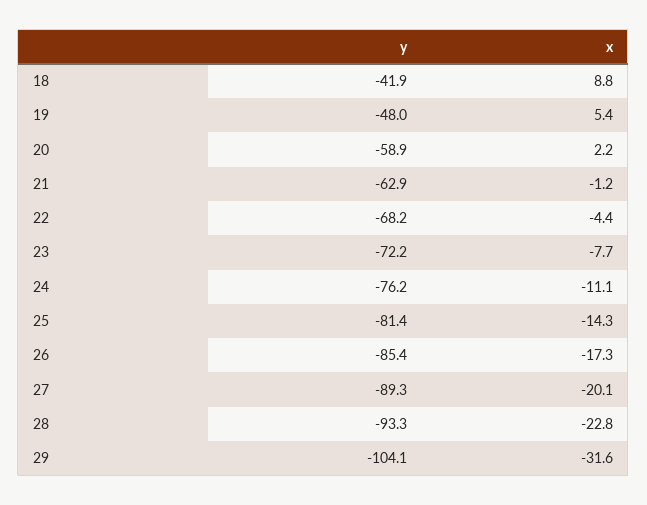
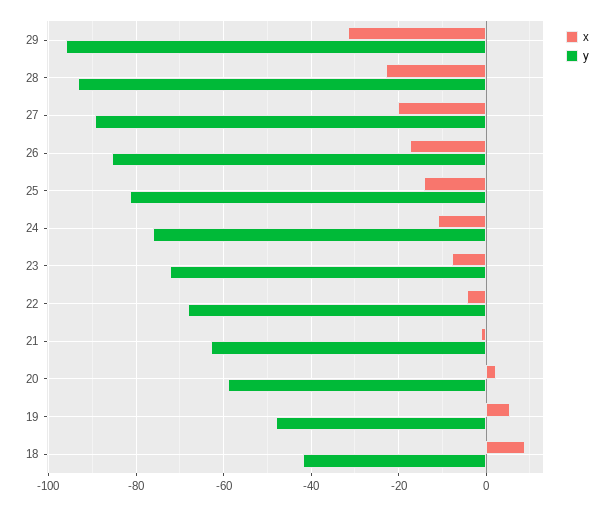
  {
    "y": {
      "18": -41.9,
      "19": -48,
      "20": -58.9,
      "21": -62.9,
      "22": -68.2,
      "23": -72.2,
      "24": -76.2,
      "25": -81.4,
      "26": -85.4,
      "27": -89.3,
      "28": -93.3,
-     "29": -104.1
+     "29": -96
    },
    "x": {
      "18": 8.8,
      "19": 5.4,
      "20": 2.2,
      "21": -1.2,
      "22": -4.4,
      "23": -7.7,
      "24": -11.1,
      "25": -14.3,
      "26": -17.3,
      "27": -20.1,
      "28": -22.8,
      "29": -31.6
    }
  }

